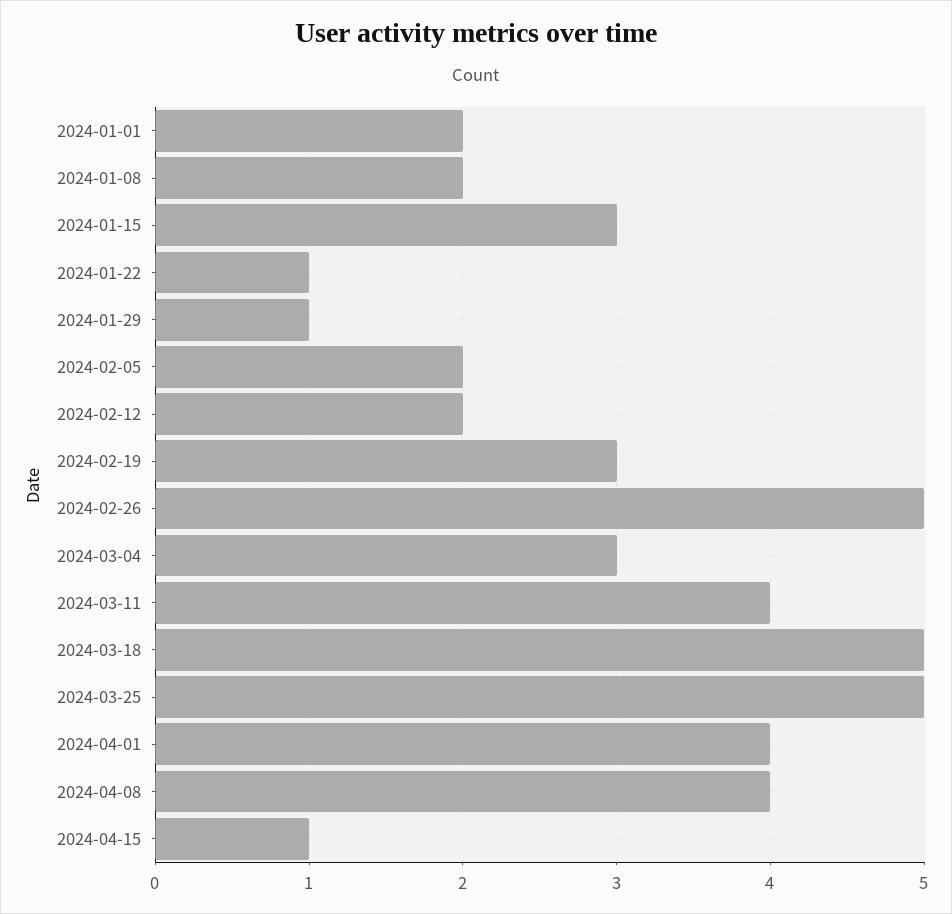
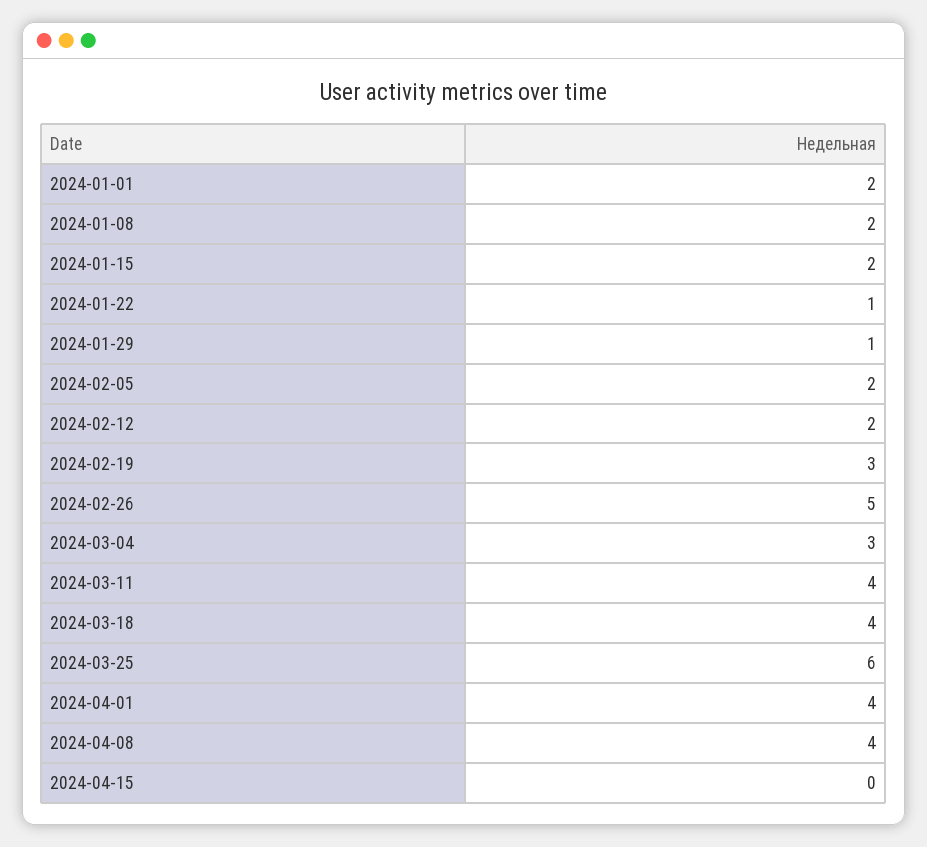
  {
    "2024-01-01": 2,
    "2024-01-08": 2,
-   "2024-01-15": 3,
+   "2024-01-15": 2,
    "2024-01-22": 1,
    "2024-01-29": 1,
    "2024-02-05": 2,
    "2024-02-12": 2,
    "2024-02-19": 3,
    "2024-02-26": 5,
    "2024-03-04": 3,
    "2024-03-11": 4,
-   "2024-03-18": 5,
+   "2024-03-18": 4,
-   "2024-03-25": 5,
+   "2024-03-25": 6,
    "2024-04-01": 4,
    "2024-04-08": 4,
-   "2024-04-15": 1
+   "2024-04-15": 0
  }

